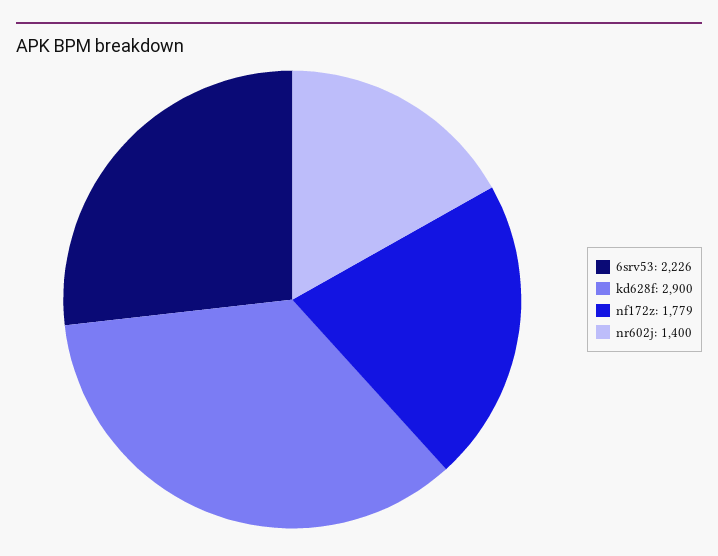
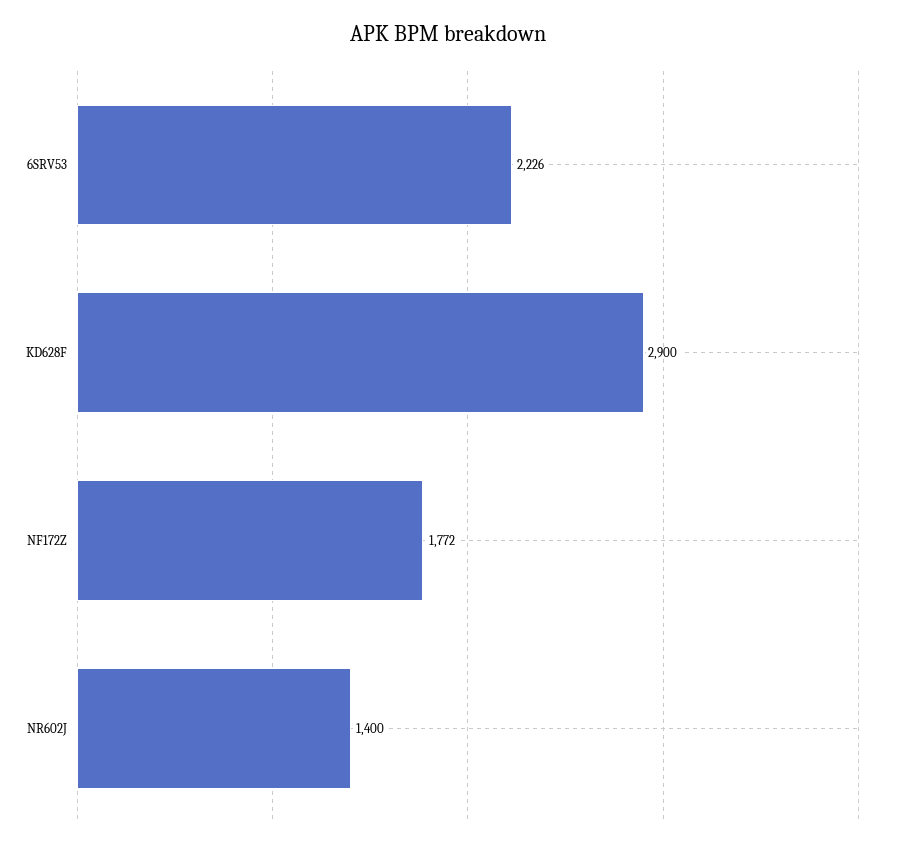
  {
    "6srv53": 2226,
    "kd628f": 2900,
-   "nf172z": 1779,
+   "nf172z": 1772,
    "nr602j": 1400
  }

